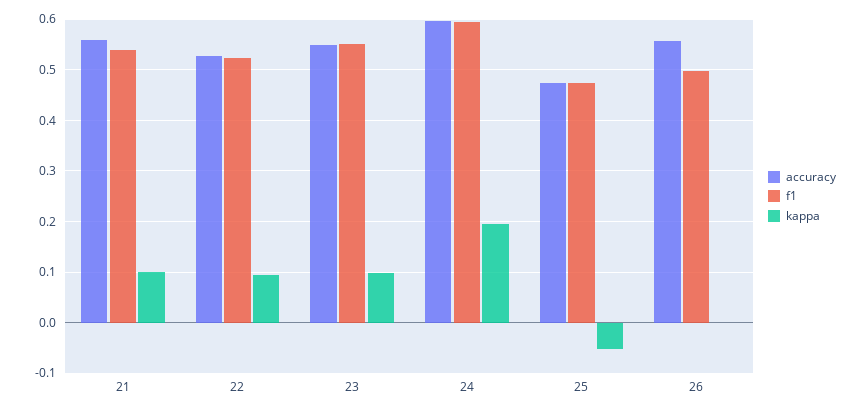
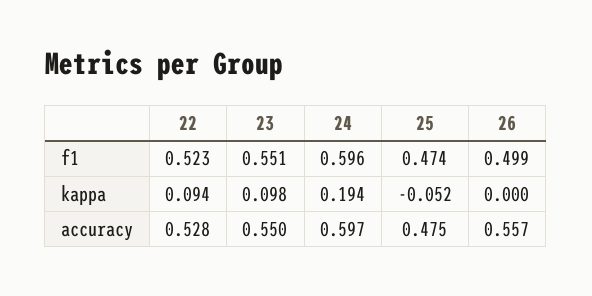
  {
    "accuracy": {
-     "21": 0.56,
      "22": 0.528,
      "23": 0.55,
      "24": 0.597,
      "25": 0.475,
      "26": 0.557
    },
    "f1": {
-     "21": 0.54,
      "22": 0.523,
      "23": 0.551,
      "24": 0.596,
      "25": 0.474,
      "26": 0.499
    },
    "kappa": {
-     "21": 0.1,
      "22": 0.094,
      "23": 0.098,
      "24": 0.194,
      "25": -0.052,
      "26": 0
    }
  }

